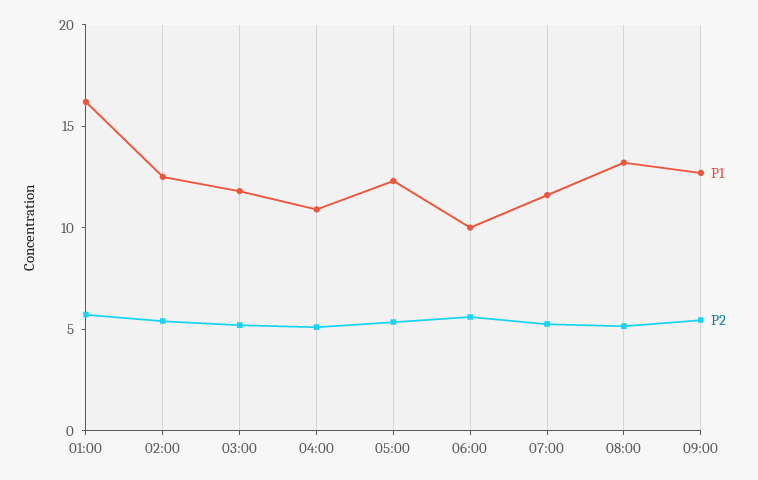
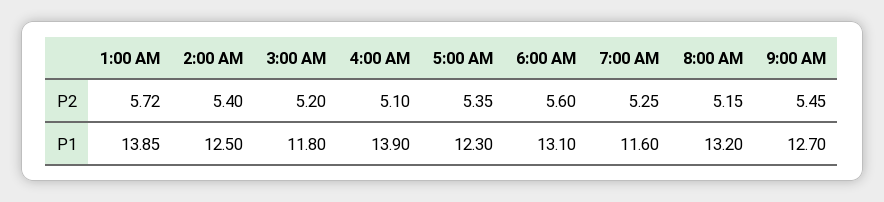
  {
    "P1": {
-     "01:00": 16,
+     "01:00": 13.85,
      "02:00": 12.5,
      "03:00": 11.8,
-     "04:00": 11,
+     "04:00": 13.9,
      "05:00": 12.3,
-     "06:00": 10,
+     "06:00": 13.1,
      "07:00": 11.6,
      "08:00": 13.2,
      "09:00": 12.7
    },
    "P2": {
      "01:00": 5.72,
      "02:00": 5.4,
      "03:00": 5.2,
      "04:00": 5.1,
      "05:00": 5.35,
      "06:00": 5.6,
      "07:00": 5.25,
      "08:00": 5.15,
      "09:00": 5.45
    }
  }

